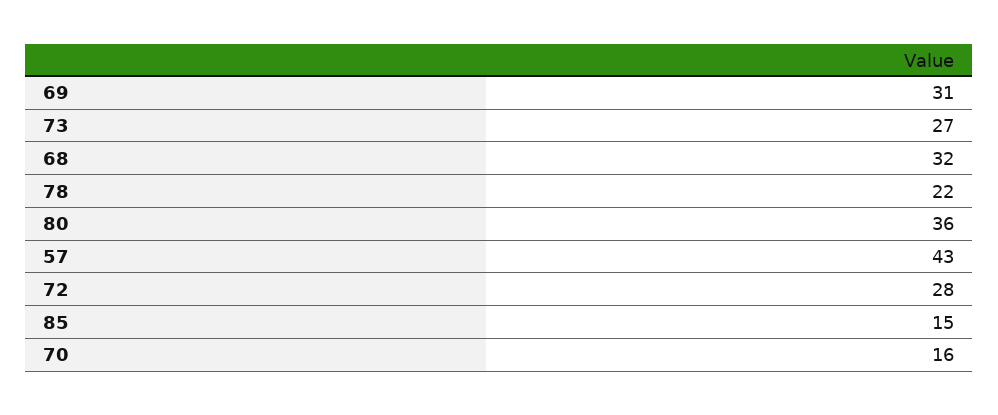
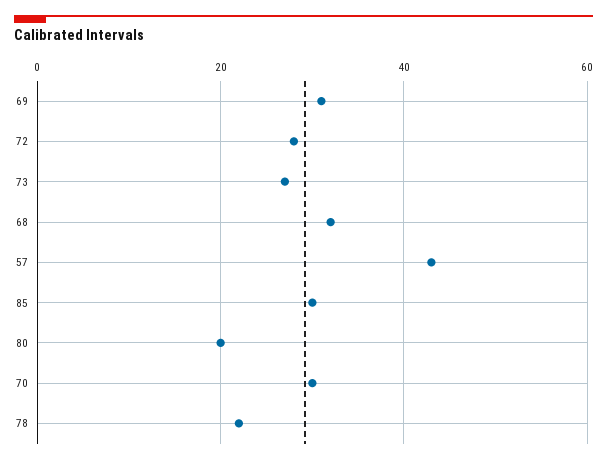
  {
    "69": 31,
    "73": 27,
    "68": 32,
    "78": 22,
-   "80": 36,
+   "80": 20,
    "57": 43,
    "72": 28,
-   "85": 15,
+   "85": 30,
-   "70": 16
+   "70": 30
  }

